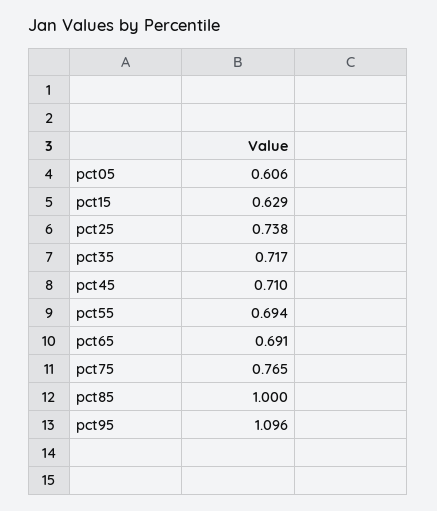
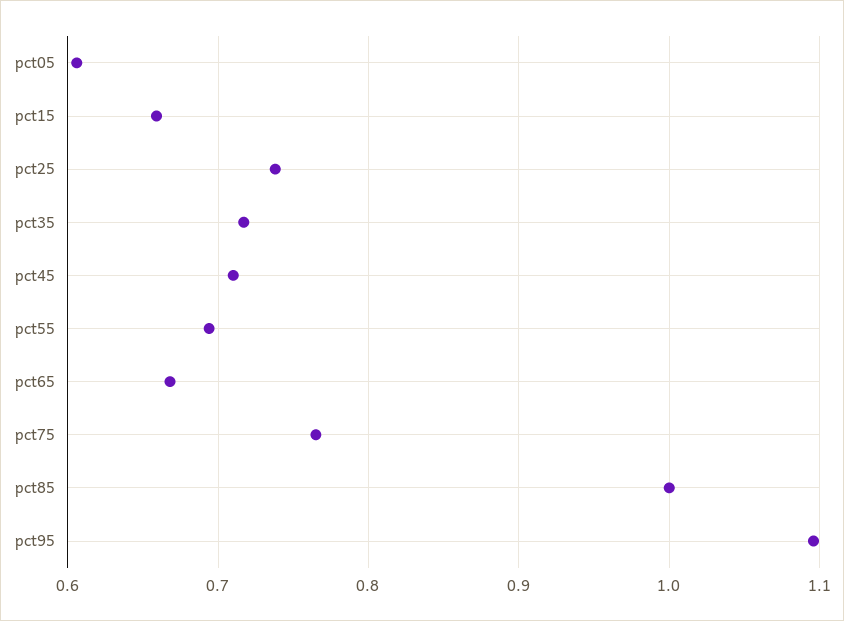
  {
    "pct05": 0.606,
-   "pct15": 0.629,
+   "pct15": 0.66,
    "pct25": 0.738,
    "pct35": 0.717,
    "pct45": 0.71,
    "pct55": 0.694,
-   "pct65": 0.691,
+   "pct65": 0.67,
    "pct75": 0.765,
    "pct85": 1,
    "pct95": 1.096
  }

